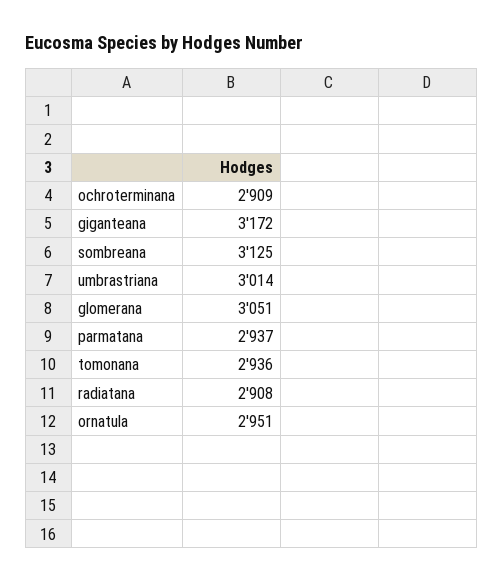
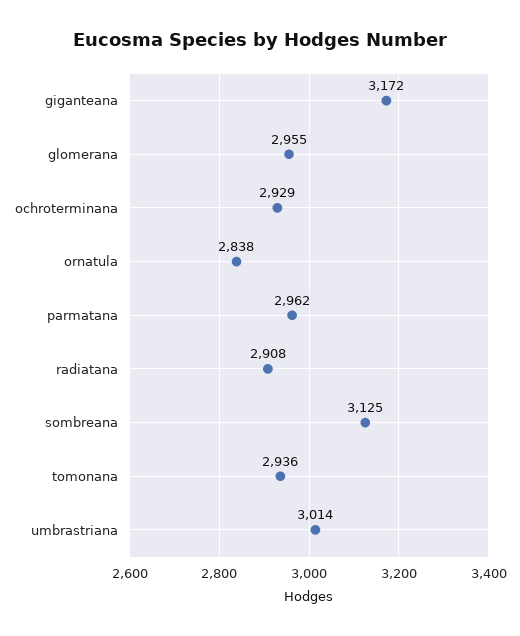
  {
-   "ochroterminana": 2909,
+   "ochroterminana": 2929,
    "giganteana": 3172,
    "sombreana": 3125,
    "umbrastriana": 3014,
-   "glomerana": 3051,
+   "glomerana": 2955,
-   "parmatana": 2937,
+   "parmatana": 2962,
    "tomonana": 2936,
    "radiatana": 2908,
-   "ornatula": 2951
+   "ornatula": 2838
  }

